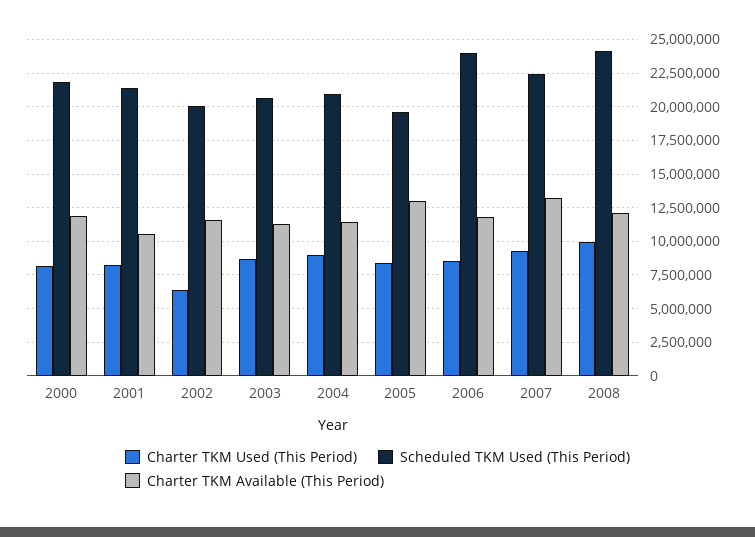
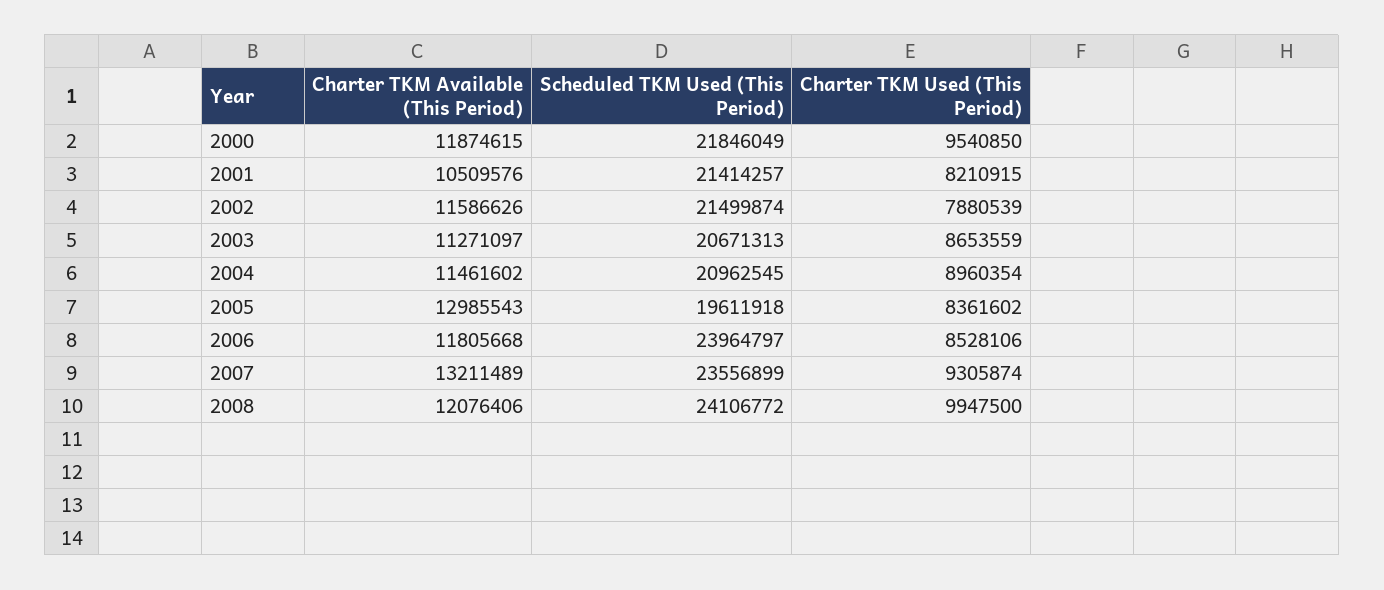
  {
    "Charter TKM Used (This Period)": {
-     "2000": 8000000,
+     "2000": 9540850,
      "2001": 8210915,
-     "2002": 6500000,
+     "2002": 7880539,
      "2003": 8653559,
      "2004": 8960354,
      "2005": 8361602,
      "2006": 8528106,
      "2007": 9305874,
      "2008": 9947500
    },
    "Scheduled TKM Used (This Period)": {
      "2000": 21846049,
      "2001": 21414257,
-     "2002": 20000000,
+     "2002": 21499874,
      "2003": 20671313,
      "2004": 20962545,
      "2005": 19611918,
      "2006": 23964797,
-     "2007": 22500000,
+     "2007": 23556899,
      "2008": 24106772
    },
    "Charter TKM Available (This Period)": {
      "2000": 11874615,
      "2001": 10509576,
      "2002": 11586626,
      "2003": 11271097,
      "2004": 11461602,
      "2005": 12985543,
      "2006": 11805668,
      "2007": 13211489,
      "2008": 12076406
    }
  }

